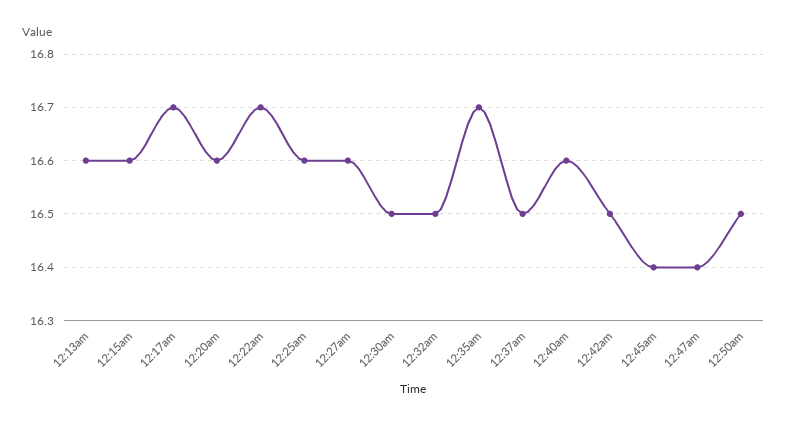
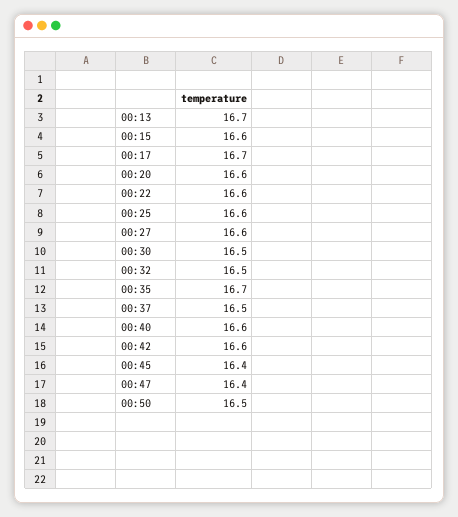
  {
-   "12:13am": 16.6,
+   "12:13am": 16.7,
    "12:15am": 16.6,
    "12:17am": 16.7,
    "12:20am": 16.6,
-   "12:22am": 16.7,
+   "12:22am": 16.6,
    "12:25am": 16.6,
    "12:27am": 16.6,
    "12:30am": 16.5,
    "12:32am": 16.5,
    "12:35am": 16.7,
    "12:37am": 16.5,
    "12:40am": 16.6,
-   "12:42am": 16.5,
+   "12:42am": 16.6,
    "12:45am": 16.4,
    "12:47am": 16.4,
    "12:50am": 16.5
  }

